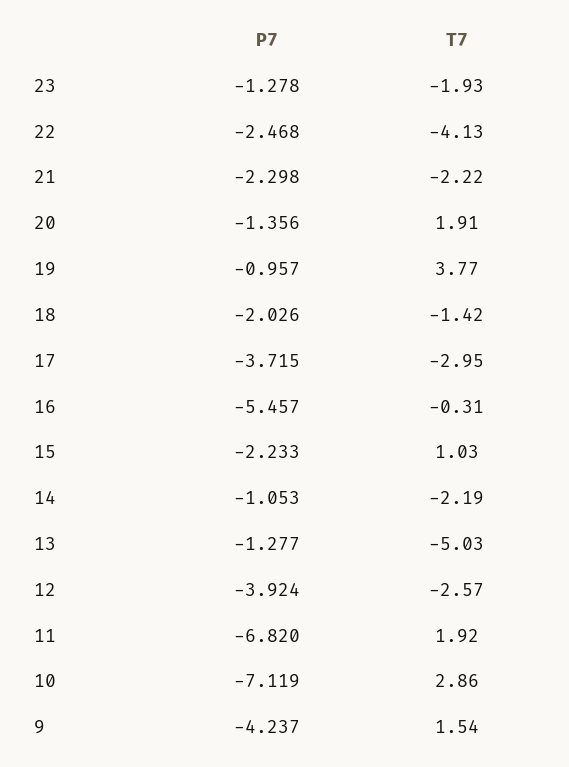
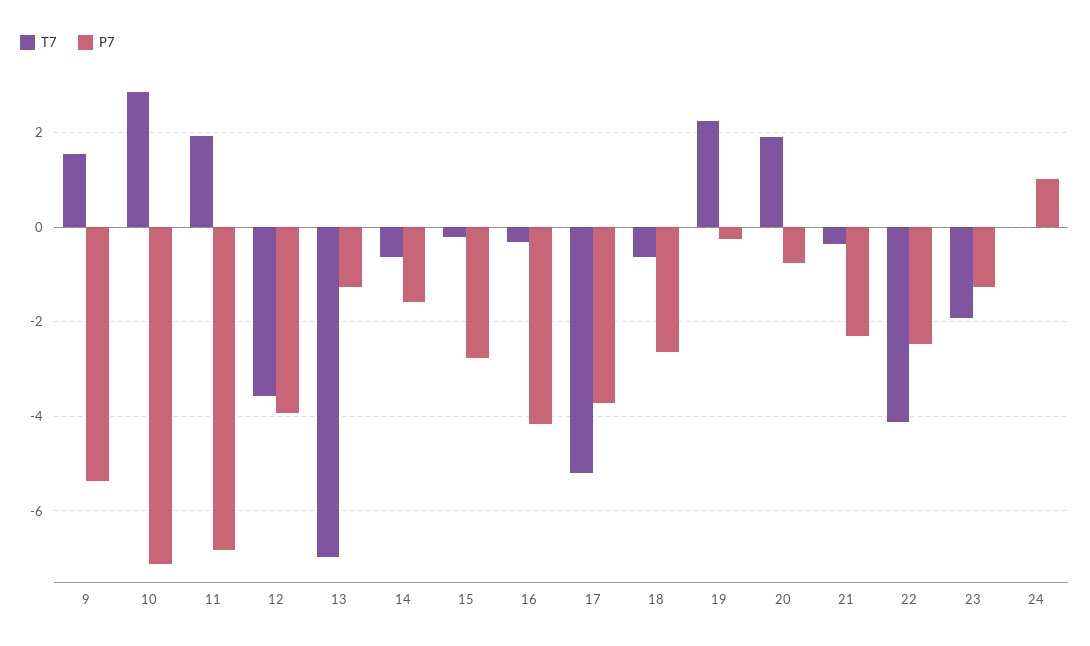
  {
    "P7": {
      "23": -1.278,
      "22": -2.468,
      "21": -2.298,
-     "20": -1.356,
+     "20": -0.8,
-     "19": -0.957,
+     "19": -0.2,
-     "18": -2.026,
+     "18": -2.6,
      "17": -3.715,
-     "16": -5.457,
+     "16": -4.2,
-     "15": -2.233,
+     "15": -2.8,
-     "14": -1.053,
+     "14": -1.6,
      "13": -1.277,
      "12": -3.924,
      "11": -6.82,
      "10": -7.119,
-     "9": -4.237
+     "9": -5.4,
+     "24": 1
    },
    "T7": {
      "23": -1.93,
      "22": -4.13,
-     "21": -2.22,
+     "21": -0.4,
      "20": 1.91,
-     "19": 3.77,
+     "19": 2.2,
-     "18": -1.42,
+     "18": -0.6,
-     "17": -2.95,
+     "17": -5.2,
      "16": -0.31,
-     "15": 1.03,
+     "15": -0.2,
-     "14": -2.19,
+     "14": -0.6,
-     "13": -5.03,
+     "13": -7,
-     "12": -2.57,
+     "12": -3.6,
      "11": 1.92,
      "10": 2.86,
-     "9": 1.54
+     "9": 1.54,
+     "24": 0
    }
  }

